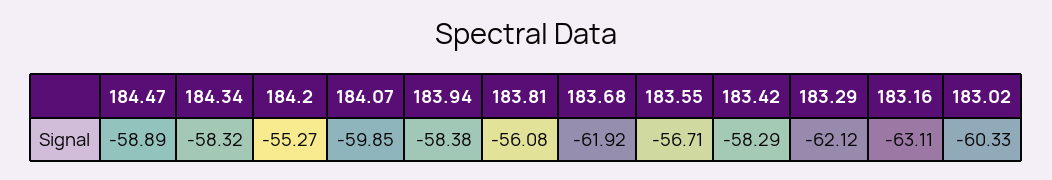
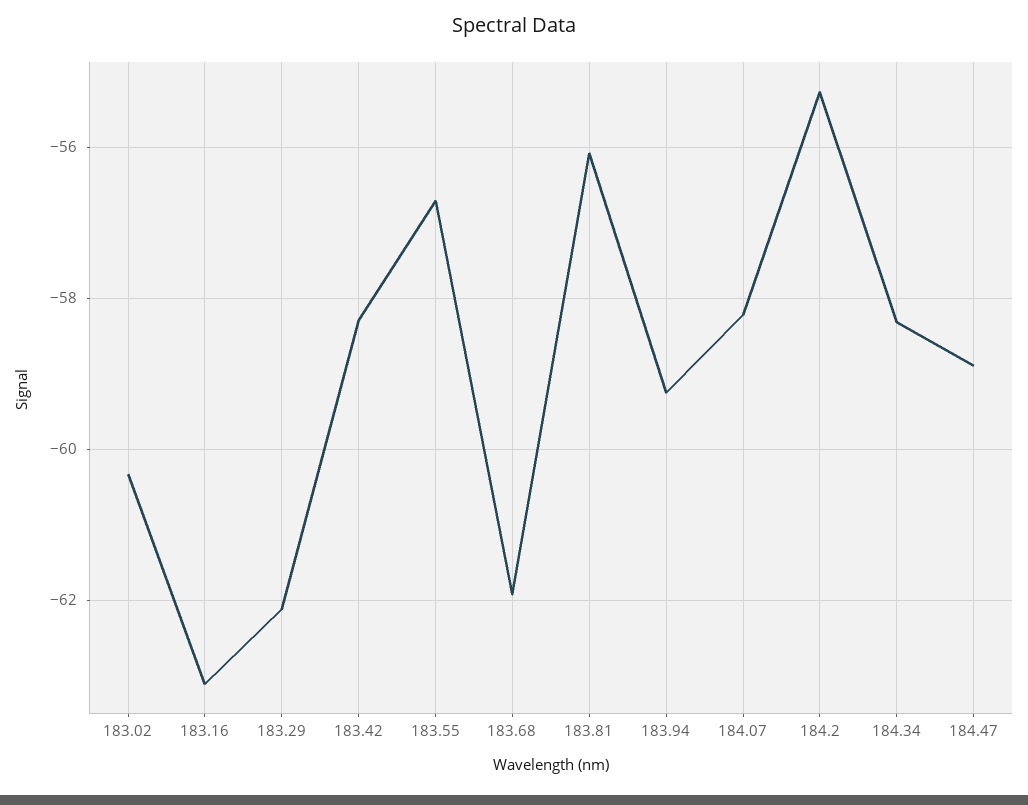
  {
    "184.47": -58.89,
    "184.34": -58.32,
    "184.2": -55.27,
-   "184.07": -59.85,
+   "184.07": -58.2,
-   "183.94": -58.38,
+   "183.94": -59.2,
    "183.81": -56.08,
    "183.68": -61.92,
    "183.55": -56.71,
    "183.42": -58.29,
    "183.29": -62.12,
    "183.16": -63.11,
    "183.02": -60.33
  }

